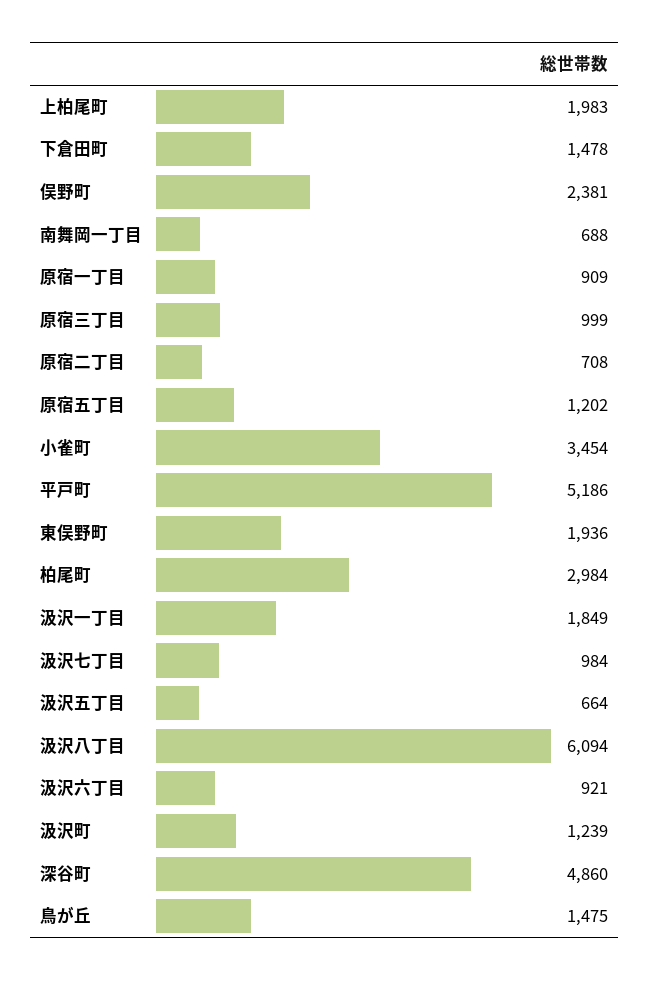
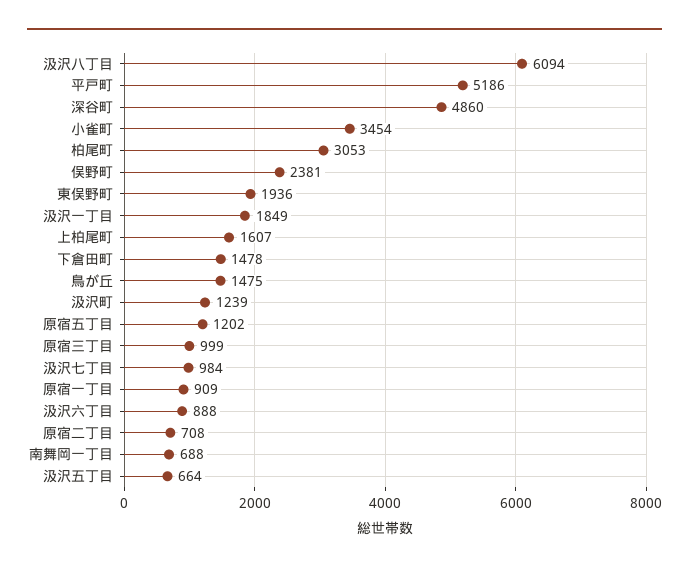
  {
-   "上柏尾町": 1983,
+   "上柏尾町": 1607,
    "下倉田町": 1478,
    "俣野町": 2381,
    "南舞岡一丁目": 688,
    "原宿一丁目": 909,
    "原宿三丁目": 999,
    "原宿二丁目": 708,
    "原宿五丁目": 1202,
    "小雀町": 3454,
    "平戸町": 5186,
    "東俣野町": 1936,
-   "柏尾町": 2984,
+   "柏尾町": 3053,
    "汲沢一丁目": 1849,
    "汲沢七丁目": 984,
    "汲沢五丁目": 664,
    "汲沢八丁目": 6094,
-   "汲沢六丁目": 921,
+   "汲沢六丁目": 888,
    "汲沢町": 1239,
    "深谷町": 4860,
    "鳥が丘": 1475
  }

